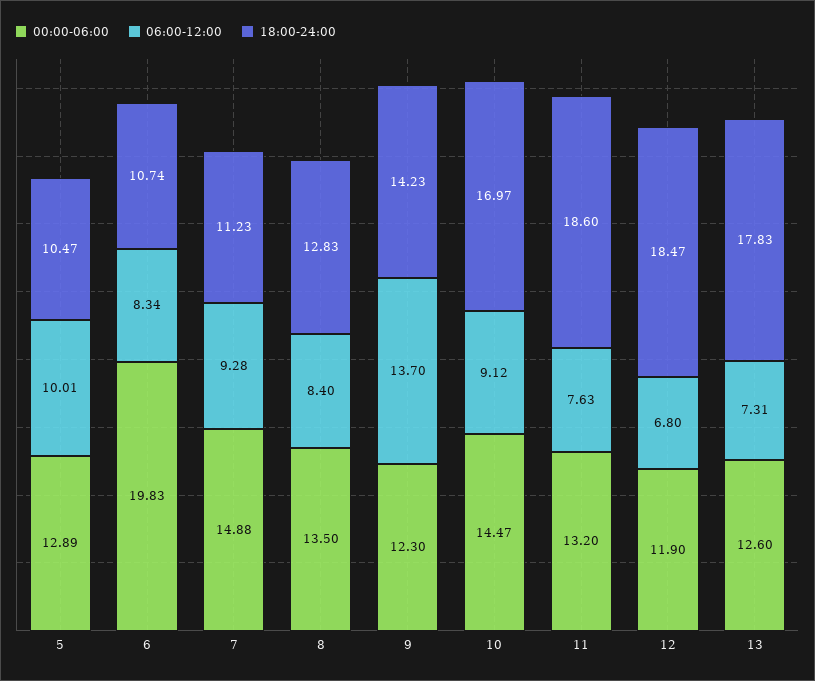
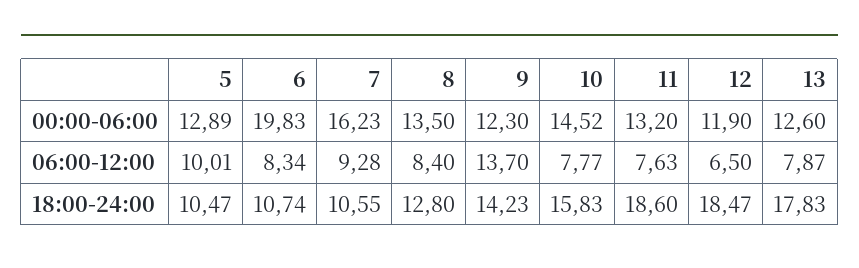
  {
    "00:00-06:00": {
      "5": 12.89,
      "6": 19.83,
-     "7": 14.88,
+     "7": 16.23,
      "8": 13.5,
      "9": 12.3,
-     "10": 14.47,
+     "10": 14.52,
      "11": 13.2,
      "12": 11.9,
      "13": 12.6
    },
    "06:00-12:00": {
      "5": 10.01,
      "6": 8.34,
      "7": 9.28,
      "8": 8.4,
      "9": 13.7,
-     "10": 9.12,
+     "10": 7.77,
      "11": 7.63,
-     "12": 6.8,
+     "12": 6.5,
-     "13": 7.31
+     "13": 7.87
    },
    "18:00-24:00": {
      "5": 10.47,
      "6": 10.74,
-     "7": 11.23,
+     "7": 10.55,
-     "8": 12.83,
+     "8": 12.8,
      "9": 14.23,
-     "10": 16.97,
+     "10": 15.83,
      "11": 18.6,
      "12": 18.47,
      "13": 17.83
    }
  }

